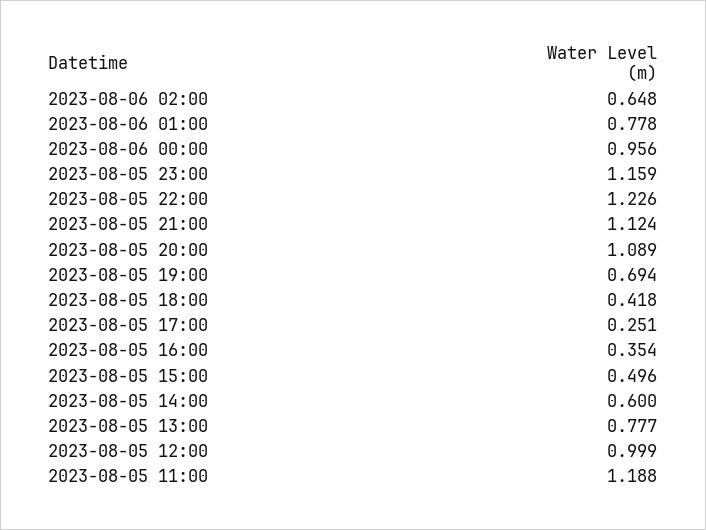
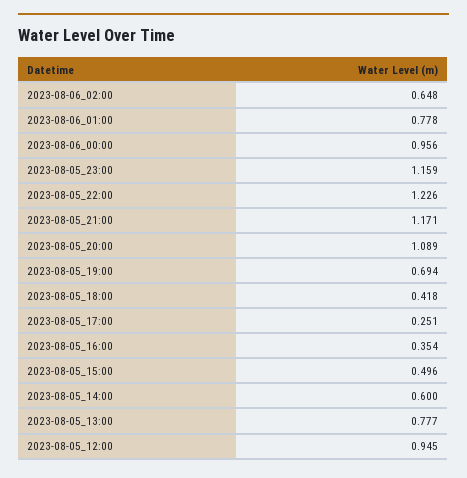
  {
    "2023-08-06 02:00": 0.648,
    "2023-08-06 01:00": 0.778,
    "2023-08-06 00:00": 0.956,
    "2023-08-05 23:00": 1.159,
    "2023-08-05 22:00": 1.226,
-   "2023-08-05 21:00": 1.124,
+   "2023-08-05 21:00": 1.171,
    "2023-08-05 20:00": 1.089,
    "2023-08-05 19:00": 0.694,
    "2023-08-05 18:00": 0.418,
    "2023-08-05 17:00": 0.251,
    "2023-08-05 16:00": 0.354,
    "2023-08-05 15:00": 0.496,
    "2023-08-05 14:00": 0.6,
    "2023-08-05 13:00": 0.777,
-   "2023-08-05 12:00": 0.999,
+   "2023-08-05 12:00": 0.945
-   "2023-08-05 11:00": 1.188
  }

